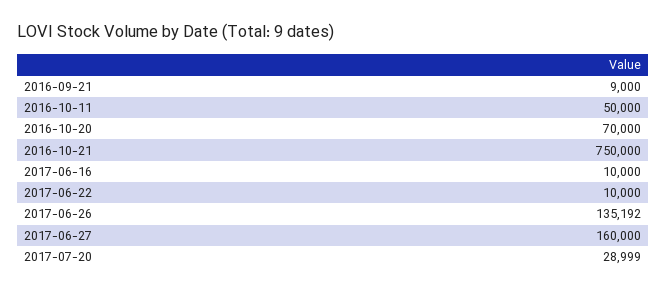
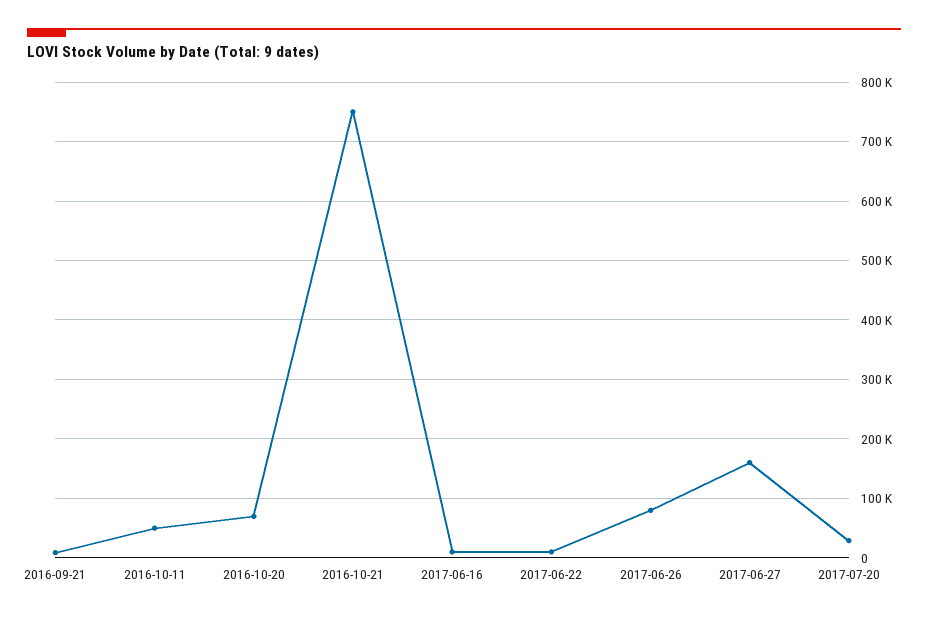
  {
    "2016-09-21": 9000,
    "2016-10-11": 50000,
    "2016-10-20": 70000,
    "2016-10-21": 750000,
    "2017-06-16": 10000,
    "2017-06-22": 10000,
-   "2017-06-26": 135192,
+   "2017-06-26": 80000,
    "2017-06-27": 160000,
    "2017-07-20": 28999
  }

